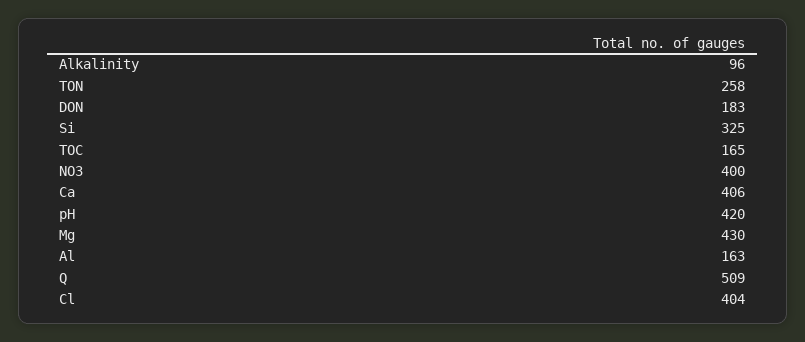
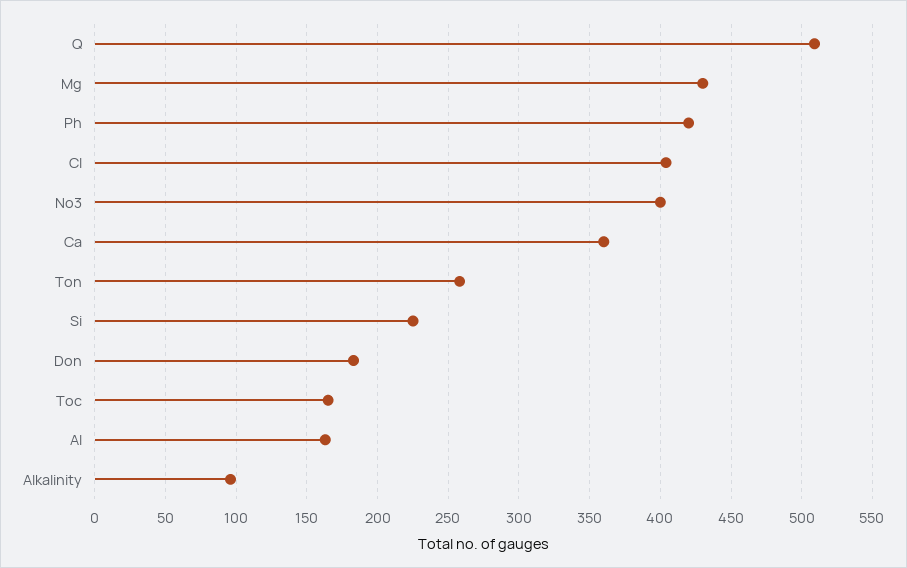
  {
    "Alkalinity": 96,
    "TON": 258,
    "DON": 183,
-   "Si": 325,
+   "Si": 225,
    "TOC": 165,
    "NO3": 400,
-   "Ca": 406,
+   "Ca": 360,
    "pH": 420,
    "Mg": 430,
    "Al": 163,
    "Q": 509,
    "Cl": 404
  }

